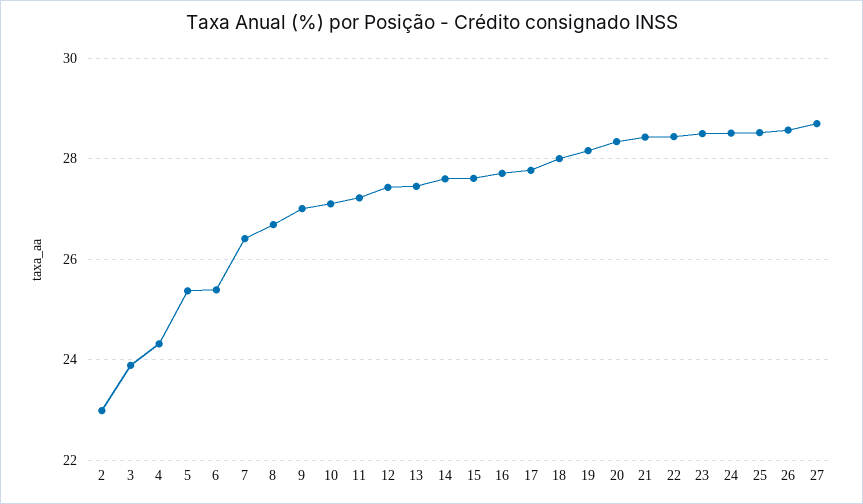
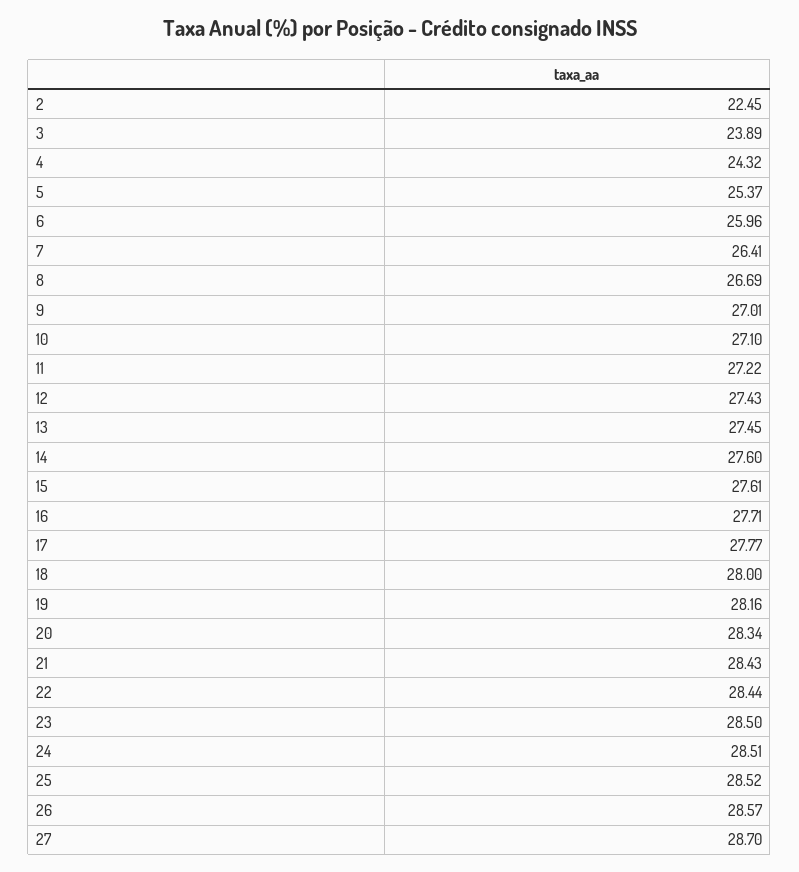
  {
-   "2": 23,
+   "2": 22.45,
    "3": 23.89,
    "4": 24.32,
    "5": 25.37,
-   "6": 25.4,
+   "6": 25.96,
    "7": 26.41,
    "8": 26.69,
    "9": 27.01,
    "10": 27.1,
    "11": 27.22,
    "12": 27.43,
    "13": 27.45,
    "14": 27.6,
    "15": 27.61,
    "16": 27.71,
    "17": 27.77,
    "18": 28,
    "19": 28.16,
    "20": 28.34,
    "21": 28.43,
    "22": 28.44,
    "23": 28.5,
    "24": 28.51,
    "25": 28.52,
    "26": 28.57,
    "27": 28.7
  }

